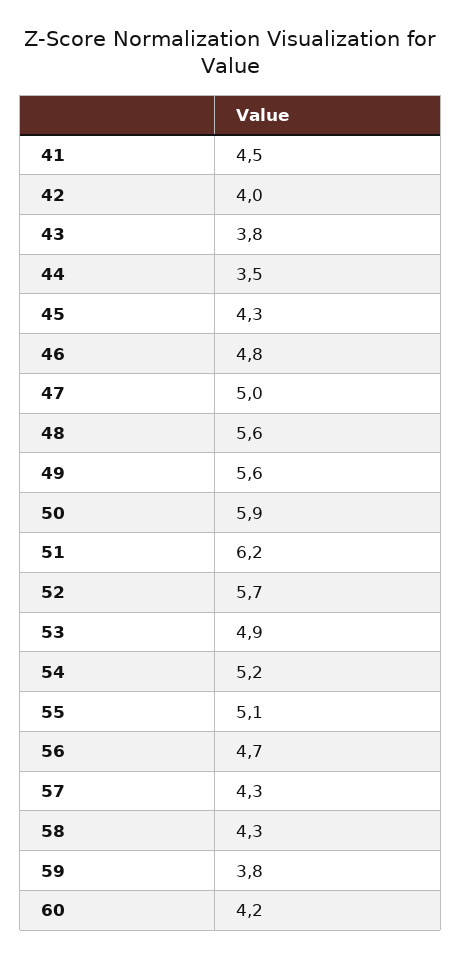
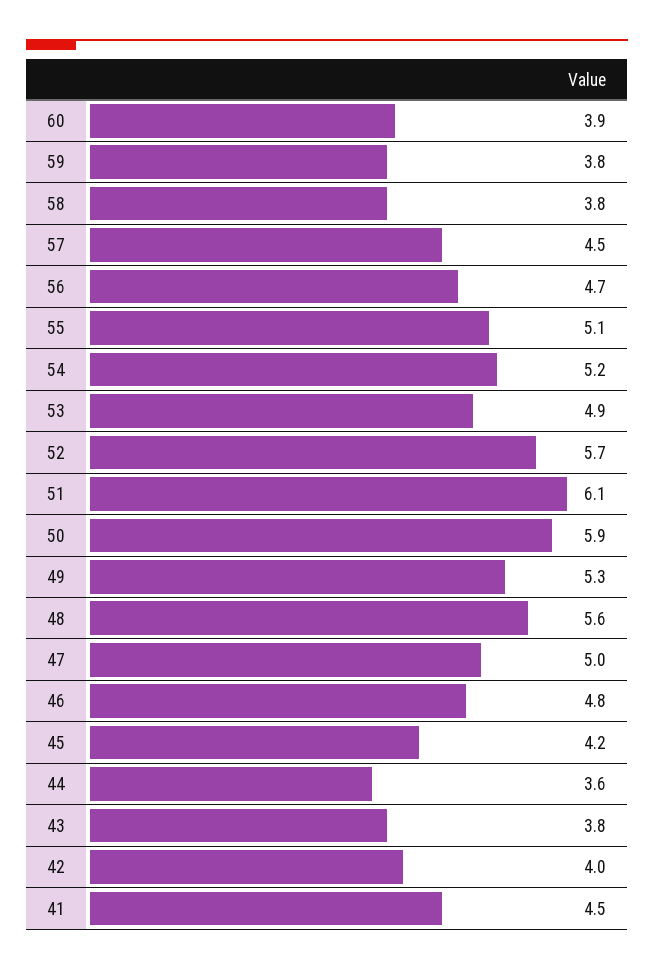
  {
    "41": 4.5,
    "42": 4,
    "43": 3.8,
-   "44": 3.5,
+   "44": 3.6,
-   "45": 4.3,
+   "45": 4.2,
    "46": 4.8,
    "47": 5,
    "48": 5.6,
-   "49": 5.6,
+   "49": 5.3,
    "50": 5.9,
-   "51": 6.2,
+   "51": 6.1,
    "52": 5.7,
    "53": 4.9,
    "54": 5.2,
    "55": 5.1,
    "56": 4.7,
-   "57": 4.3,
+   "57": 4.5,
-   "58": 4.3,
+   "58": 3.8,
    "59": 3.8,
-   "60": 4.2
+   "60": 3.9
  }

